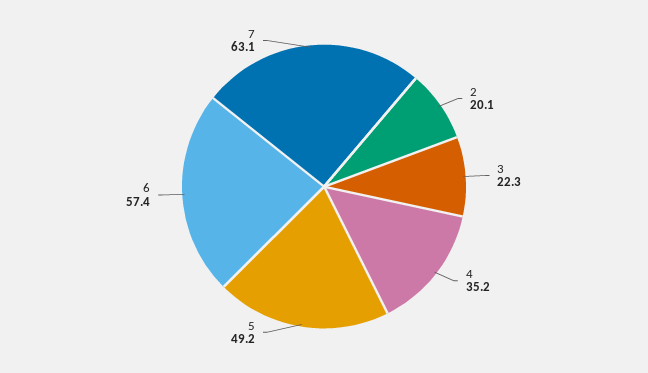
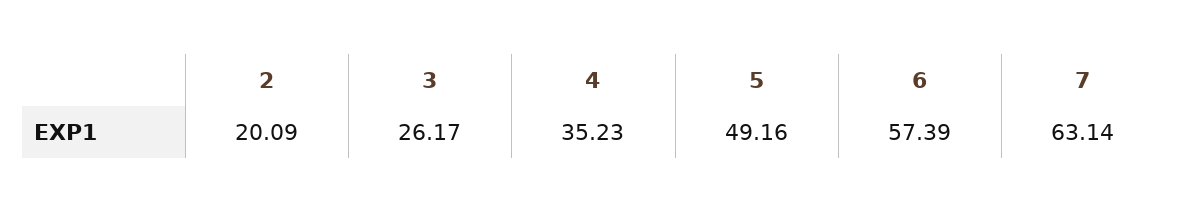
  {
    "2": 20.09,
-   "3": 22.3,
+   "3": 26.17,
    "4": 35.23,
    "5": 49.16,
    "6": 57.39,
    "7": 63.14
  }

